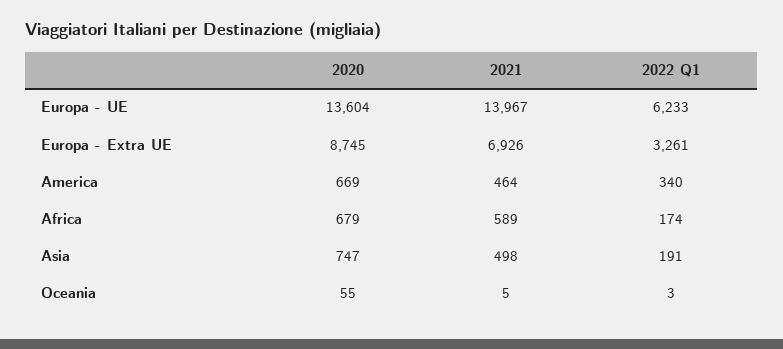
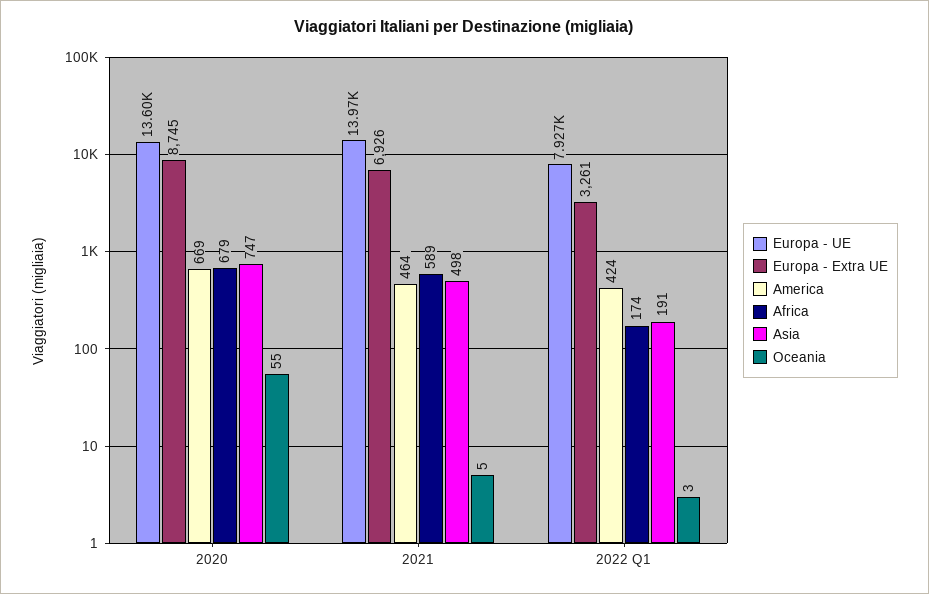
  {
    "Europa - UE": {
      "2020": 13604,
      "2021": 13967,
-     "2022 Q1": 6233
+     "2022 Q1": 7927
    },
    "Europa - Extra UE": {
      "2020": 8745,
      "2021": 6926,
      "2022 Q1": 3261
    },
    "America": {
      "2020": 669,
      "2021": 464,
-     "2022 Q1": 340
+     "2022 Q1": 424
    },
    "Africa": {
      "2020": 679,
      "2021": 589,
      "2022 Q1": 174
    },
    "Asia": {
      "2020": 747,
      "2021": 498,
      "2022 Q1": 191
    },
    "Oceania": {
      "2020": 55,
      "2021": 5,
      "2022 Q1": 3
    }
  }

